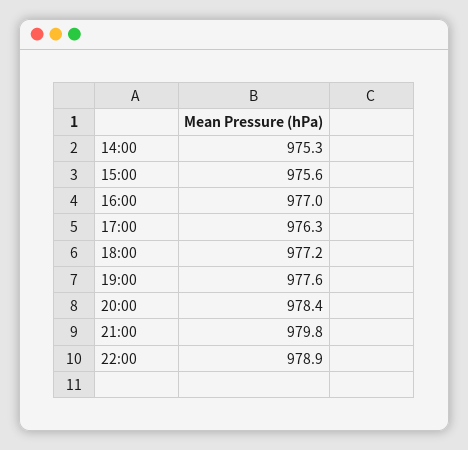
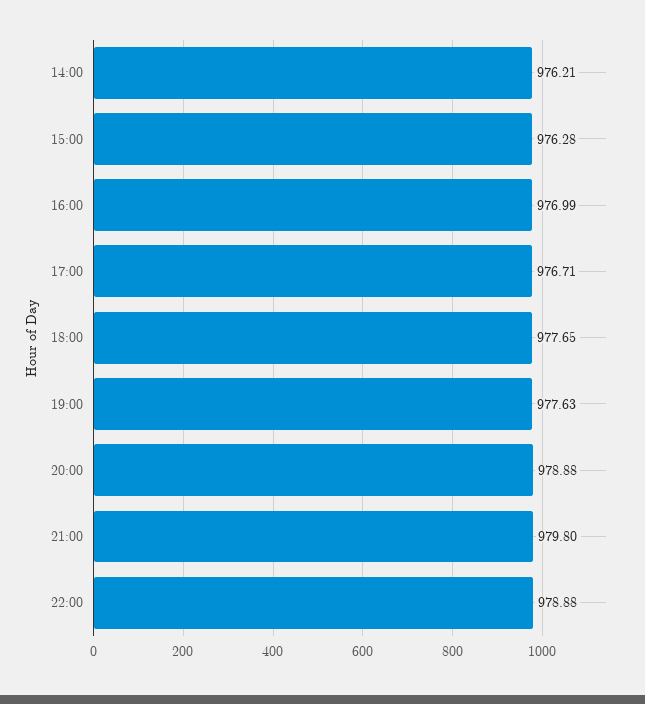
  {
-   "14:00": 975.3,
+   "14:00": 976.21,
-   "15:00": 975.6,
+   "15:00": 976.28,
    "16:00": 976.99,
-   "17:00": 976.3,
+   "17:00": 976.71,
-   "18:00": 977.2,
+   "18:00": 977.65,
    "19:00": 977.63,
-   "20:00": 978.4,
+   "20:00": 978.88,
    "21:00": 979.8,
    "22:00": 978.88
  }

